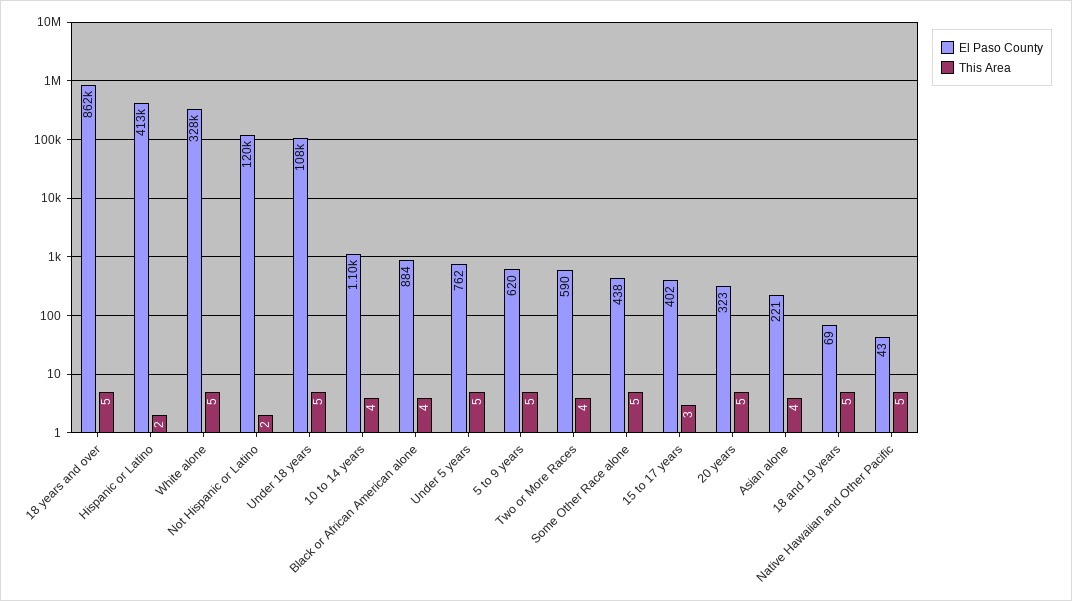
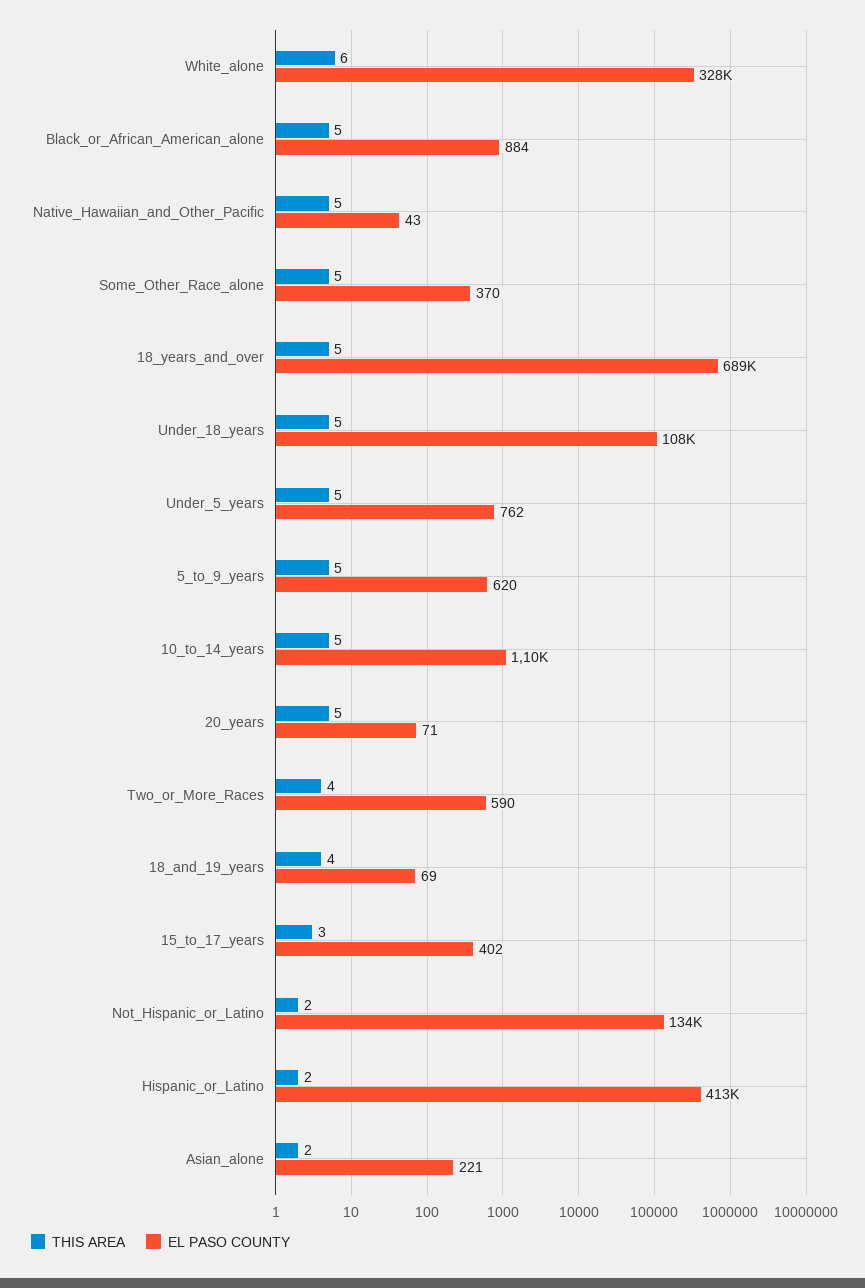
  {
    "El Paso County": {
-     "18 years and over": 862000,
+     "18 years and over": 689000,
      "Hispanic or Latino": 413000,
      "White alone": 328000,
-     "Not Hispanic or Latino": 120000,
+     "Not Hispanic or Latino": 134000,
      "Under 18 years": 108000,
      "10 to 14 years": 1100,
      "Black or African American alone": 884,
      "Under 5 years": 762,
      "5 to 9 years": 620,
      "Two or More Races": 590,
-     "Some Other Race alone": 438,
+     "Some Other Race alone": 370,
      "15 to 17 years": 402,
-     "20 years": 323,
+     "20 years": 71,
      "Asian alone": 221,
      "18 and 19 years": 69,
      "Native Hawaiian and Other Pacific": 43
    },
    "This Area": {
      "18 years and over": 5,
      "Hispanic or Latino": 2,
-     "White alone": 5,
+     "White alone": 6,
      "Not Hispanic or Latino": 2,
      "Under 18 years": 5,
-     "10 to 14 years": 4,
+     "10 to 14 years": 5,
-     "Black or African American alone": 4,
+     "Black or African American alone": 5,
      "Under 5 years": 5,
      "5 to 9 years": 5,
      "Two or More Races": 4,
      "Some Other Race alone": 5,
      "15 to 17 years": 3,
      "20 years": 5,
-     "Asian alone": 4,
+     "Asian alone": 2,
-     "18 and 19 years": 5,
+     "18 and 19 years": 4,
      "Native Hawaiian and Other Pacific": 5
    }
  }

